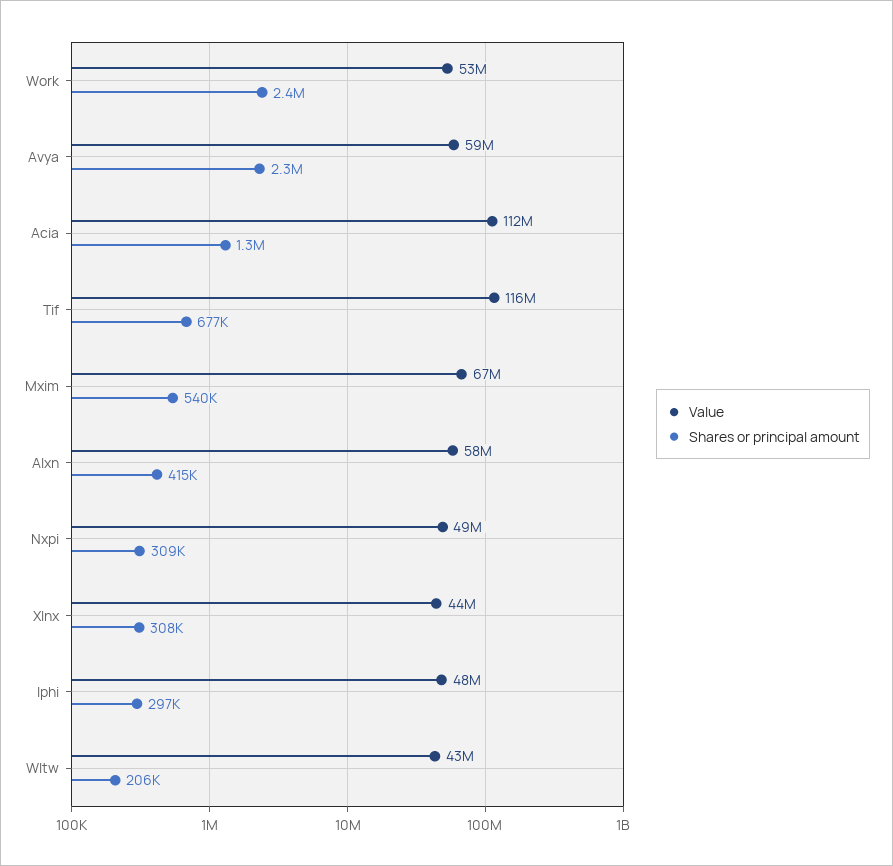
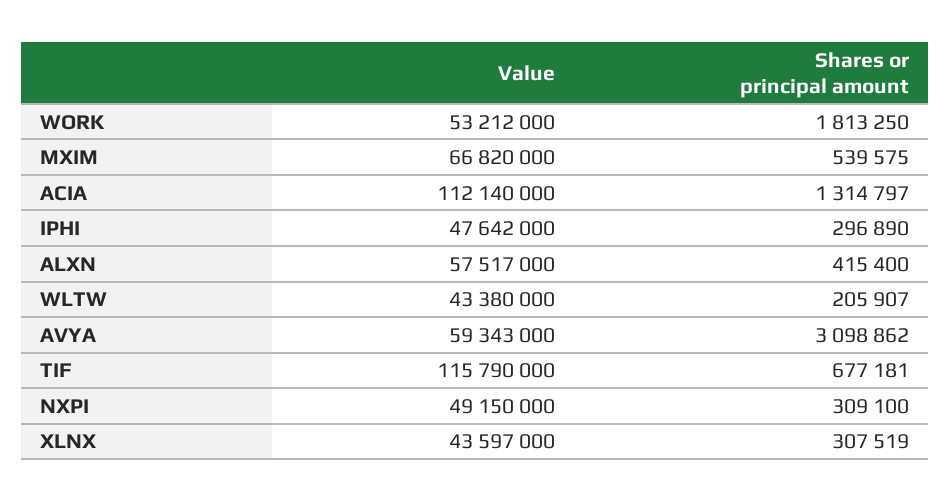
  {
    "Value": {
      "Work": 53212000,
      "Avya": 59343000,
      "Acia": 112140000,
      "Tif": 115790000,
      "Mxim": 66820000,
      "Alxn": 57517000,
      "Nxpi": 49150000,
      "Xlnx": 43597000,
      "Iphi": 47642000,
      "Wltw": 43380000
    },
    "Shares or principal amount": {
-     "Work": 2400000,
+     "Work": 1813250,
-     "Avya": 2300000,
+     "Avya": 3098862,
      "Acia": 1314797,
      "Tif": 677181,
      "Mxim": 539575,
      "Alxn": 415400,
      "Nxpi": 309100,
      "Xlnx": 307519,
      "Iphi": 296890,
      "Wltw": 205907
    }
  }

